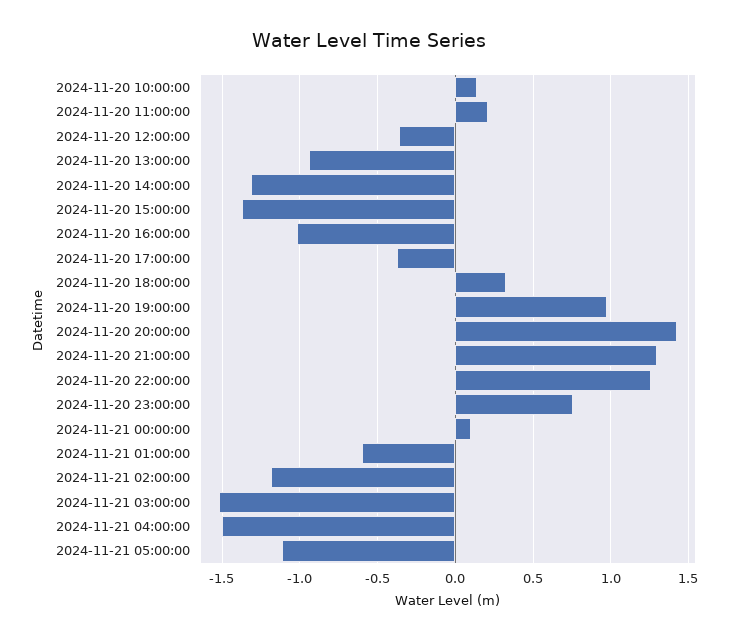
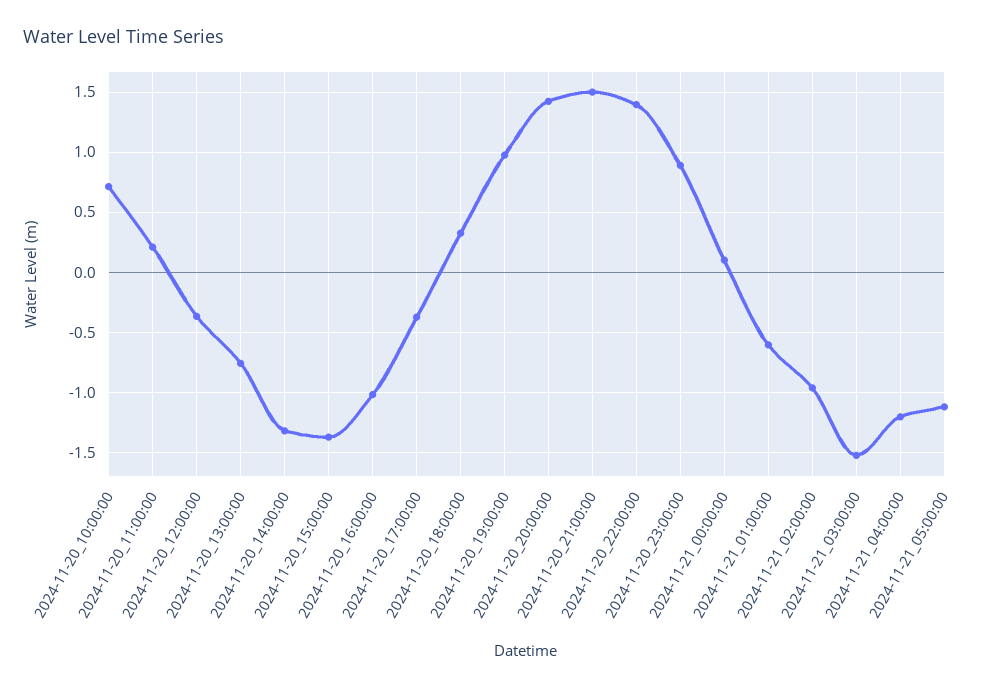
  {
-   "2024-11-20 10:00:00": 0.15,
+   "2024-11-20 10:00:00": 0.7,
    "2024-11-20 11:00:00": 0.2,
    "2024-11-20 12:00:00": -0.35,
-   "2024-11-20 13:00:00": -0.95,
+   "2024-11-20 13:00:00": -0.75,
    "2024-11-20 14:00:00": -1.3,
    "2024-11-20 15:00:00": -1.35,
    "2024-11-20 16:00:00": -1,
    "2024-11-20 17:00:00": -0.35,
    "2024-11-20 18:00:00": 0.35,
    "2024-11-20 19:00:00": 1,
    "2024-11-20 20:00:00": 1.4,
-   "2024-11-20 21:00:00": 1.3,
+   "2024-11-20 21:00:00": 1.5,
-   "2024-11-20 22:00:00": 1.25,
+   "2024-11-20 22:00:00": 1.4,
-   "2024-11-20 23:00:00": 0.75,
+   "2024-11-20 23:00:00": 0.9,
    "2024-11-21 00:00:00": 0.1,
    "2024-11-21 01:00:00": -0.6,
-   "2024-11-21 02:00:00": -1.2,
+   "2024-11-21 02:00:00": -0.95,
    "2024-11-21 03:00:00": -1.5,
-   "2024-11-21 04:00:00": -1.5,
+   "2024-11-21 04:00:00": -1.2,
    "2024-11-21 05:00:00": -1.1
  }

